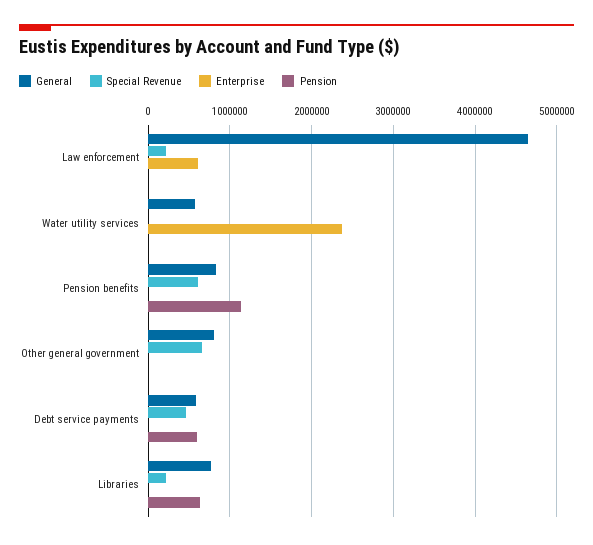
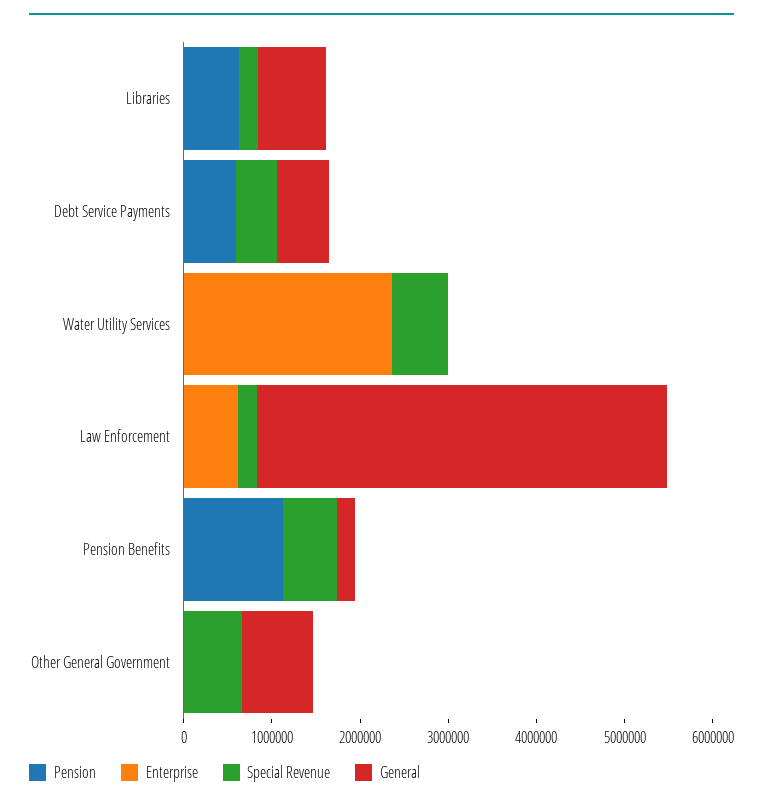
  {
    "General": {
      "Law enforcement": 4600000,
-     "Water utility services": 600000,
+     "Water utility services": 0,
-     "Pension benefits": 800000,
+     "Pension benefits": 200000,
      "Other general government": 800000,
      "Debt service payments": 600000,
      "Libraries": 800000
    },
    "Special Revenue": {
      "Law enforcement": 200000,
-     "Water utility services": 0,
+     "Water utility services": 600000,
      "Pension benefits": 600000,
      "Other general government": 700000,
      "Debt service payments": 500000,
      "Libraries": 200000
    },
    "Enterprise": {
      "Law enforcement": 600000,
      "Water utility services": 2400000,
      "Pension benefits": 0,
      "Other general government": 0,
      "Debt service payments": 0,
      "Libraries": 0
    },
    "Pension": {
      "Law enforcement": 0,
      "Water utility services": 0,
      "Pension benefits": 1100000,
      "Other general government": 0,
      "Debt service payments": 600000,
      "Libraries": 600000
    }
  }

